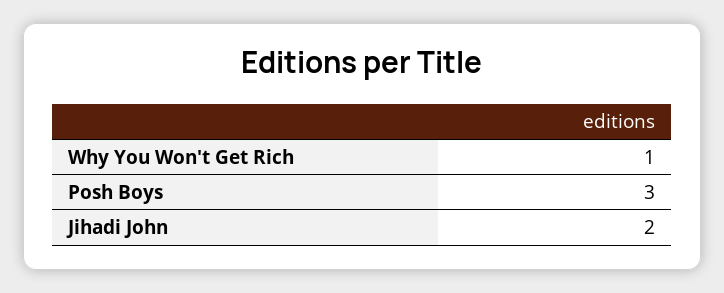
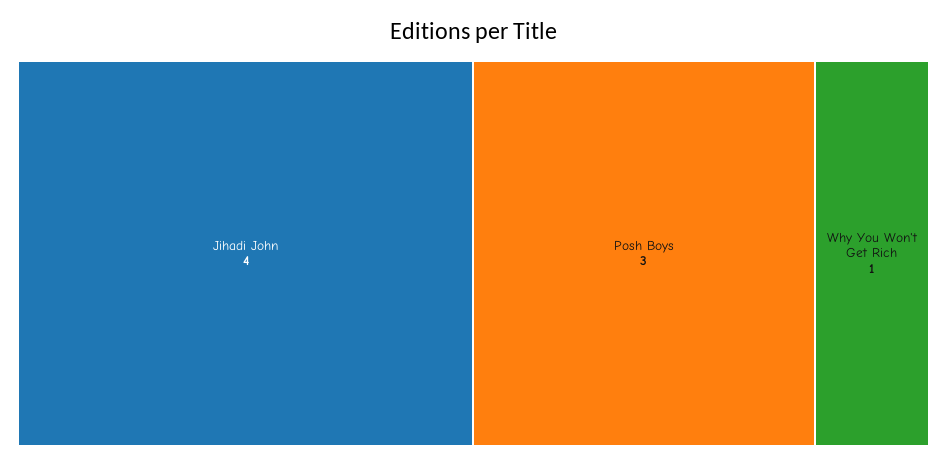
  {
    "Why You Won't Get Rich": 1,
    "Posh Boys": 3,
-   "Jihadi John": 2
+   "Jihadi John": 4
  }

